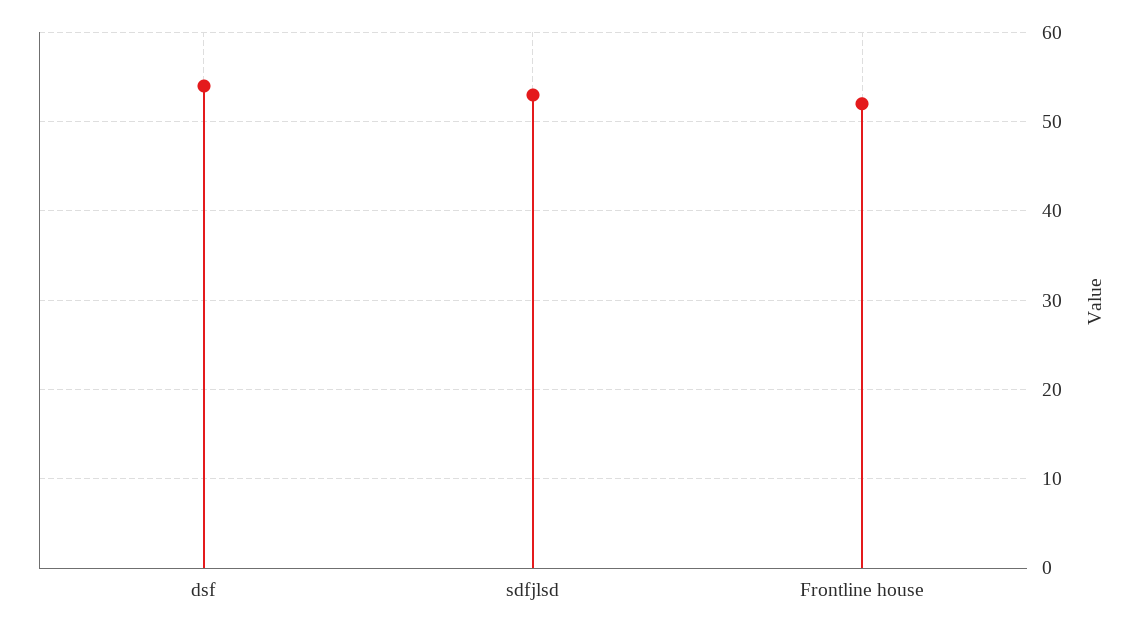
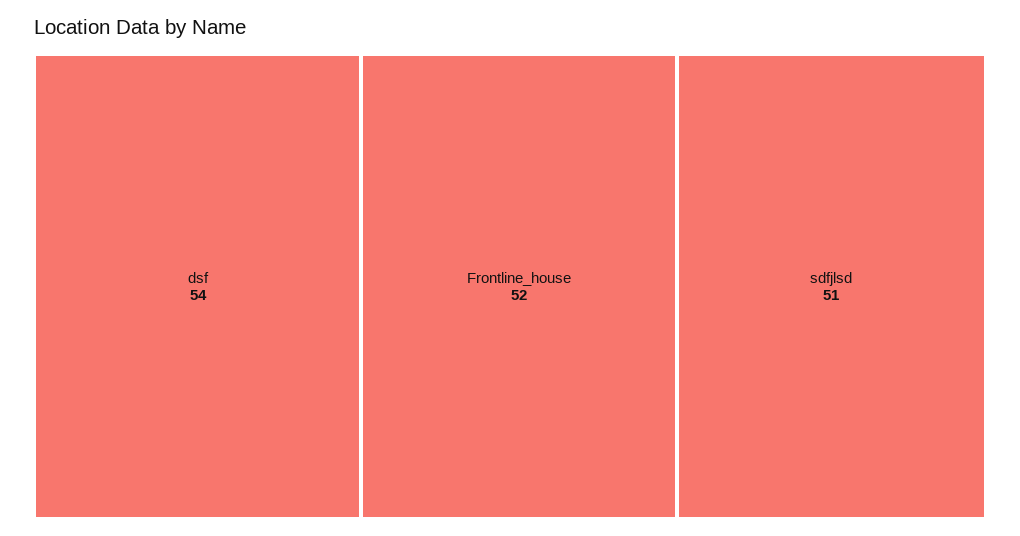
  {
    "dsf": 54,
-   "sdfjlsd": 53,
+   "sdfjlsd": 51,
    "Frontline house": 52
  }

